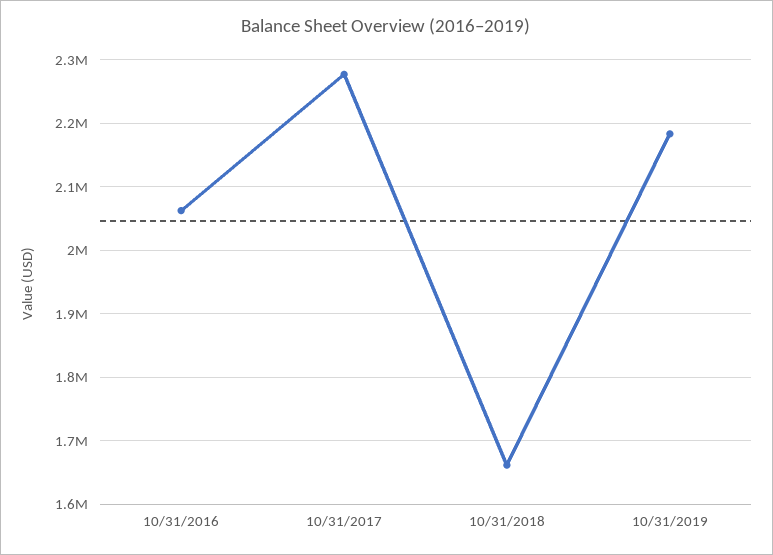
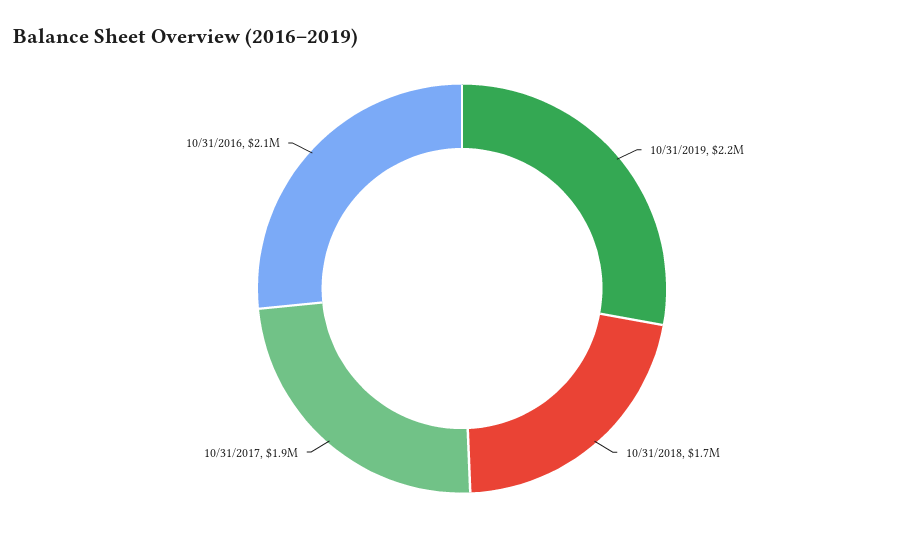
  {
    "10/31/2016": 2100000,
-   "10/31/2017": 2280000,
+   "10/31/2017": 1900000,
    "10/31/2018": 1700000,
    "10/31/2019": 2200000
  }

